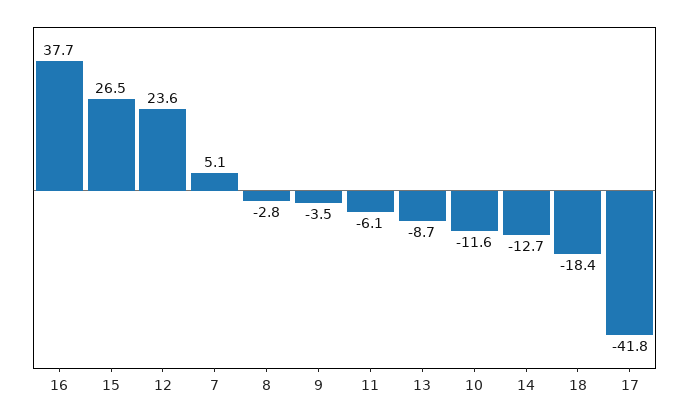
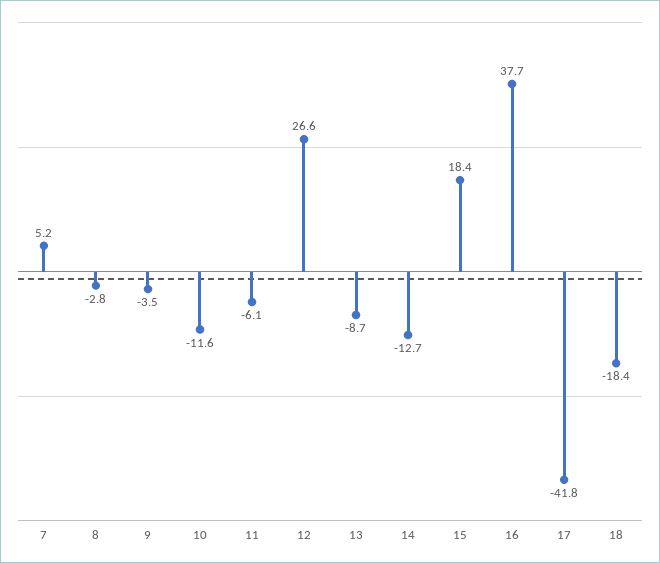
  {
    "16": 37.7,
-   "15": 26.5,
+   "15": 18.4,
-   "12": 23.6,
+   "12": 26.6,
-   "7": 5.1,
+   "7": 5.2,
    "8": -2.8,
    "9": -3.5,
    "11": -6.1,
    "13": -8.7,
    "10": -11.6,
    "14": -12.7,
    "18": -18.4,
    "17": -41.8
  }

